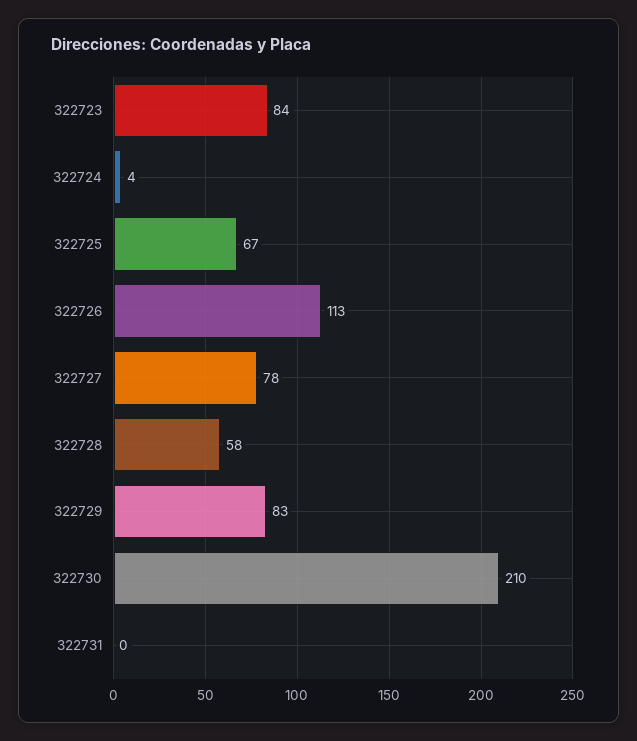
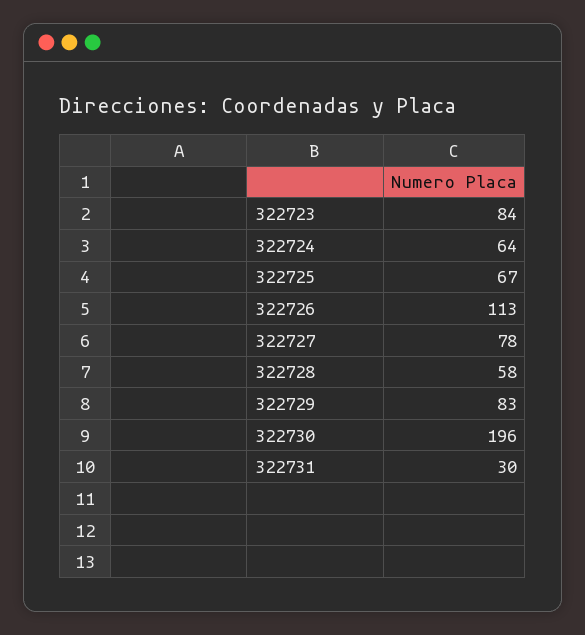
  {
    "322723": 84,
-   "322724": 4,
+   "322724": 64,
    "322725": 67,
    "322726": 113,
    "322727": 78,
    "322728": 58,
    "322729": 83,
-   "322730": 210,
+   "322730": 196,
-   "322731": 0
+   "322731": 30
  }

